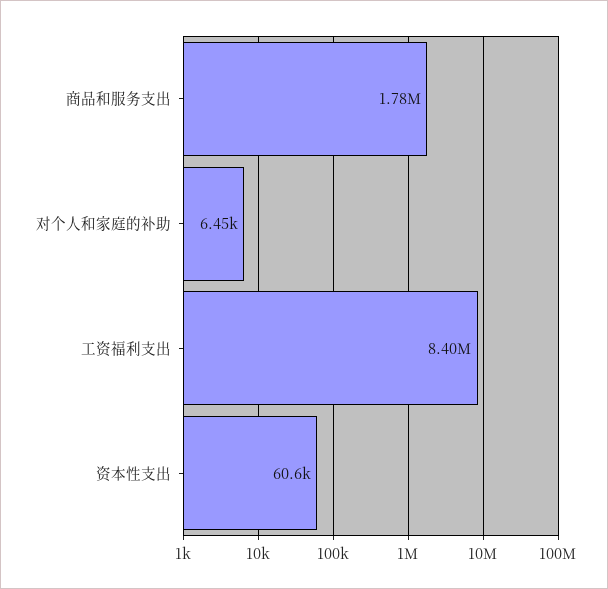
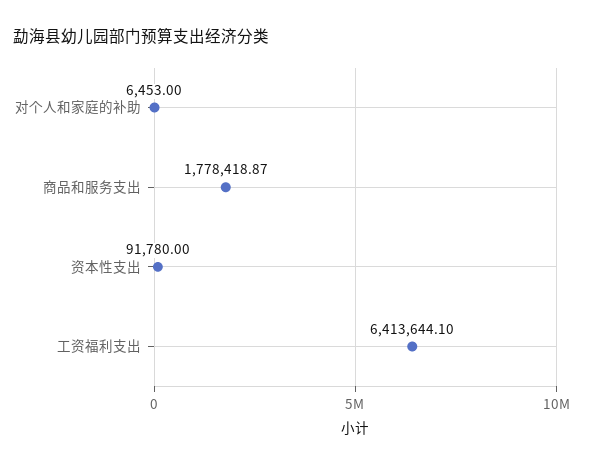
  {
    "商品和服务支出": 1778418.87,
    "对个人和家庭的补助": 6453,
-   "工资福利支出": 8400000,
+   "工资福利支出": 6413644.1,
-   "资本性支出": 60600
+   "资本性支出": 91780
  }

